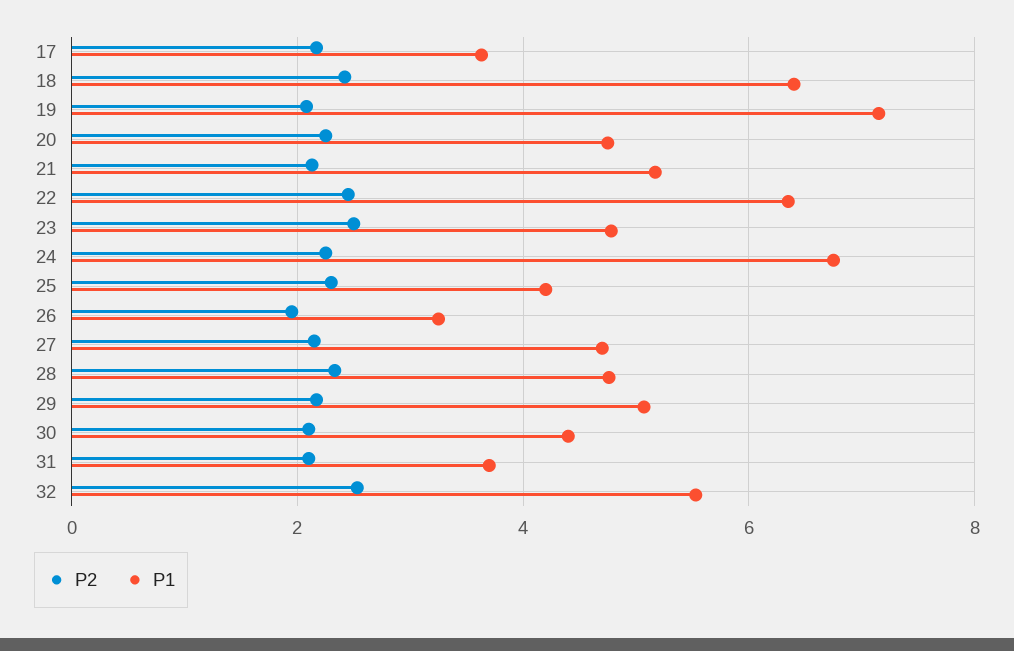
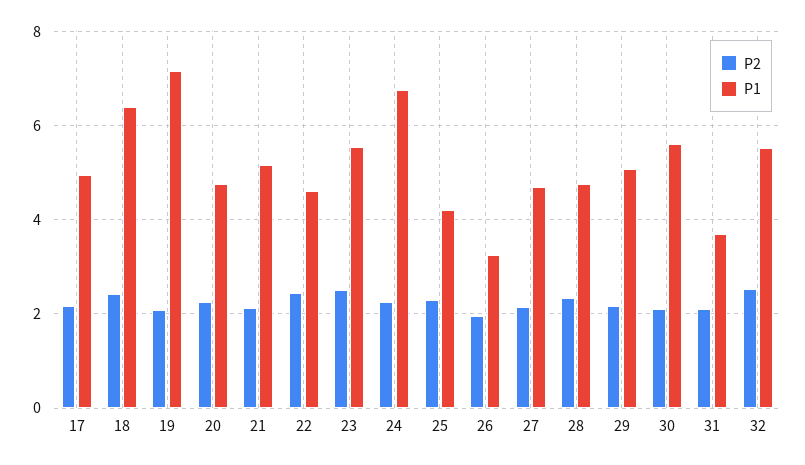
  {
    "P2": {
      "17": 2.2,
      "18": 2.4,
      "19": 2,
      "20": 2.2,
      "21": 2.2,
      "22": 2.4,
      "23": 2.6,
      "24": 2.2,
      "25": 2.4,
      "26": 2,
      "27": 2.2,
      "28": 2.4,
      "29": 2.2,
      "30": 2.2,
      "31": 2.2,
      "32": 2.6
    },
    "P1": {
-     "17": 3.6,
+     "17": 5,
      "18": 6.4,
      "19": 7.2,
      "20": 4.8,
      "21": 5.2,
-     "22": 6.4,
+     "22": 4.6,
-     "23": 4.8,
+     "23": 5.6,
      "24": 6.8,
      "25": 4.2,
      "26": 3.2,
      "27": 4.8,
      "28": 4.8,
      "29": 5,
-     "30": 4.4,
+     "30": 5.6,
      "31": 3.8,
      "32": 5.6
    }
  }

